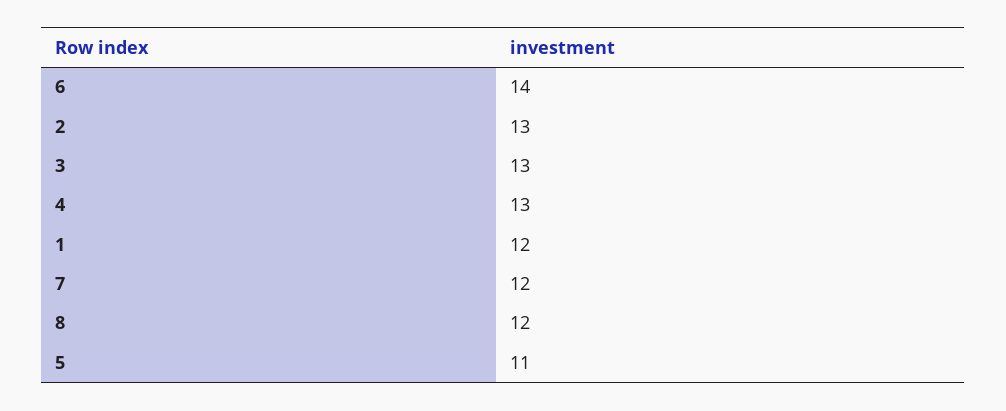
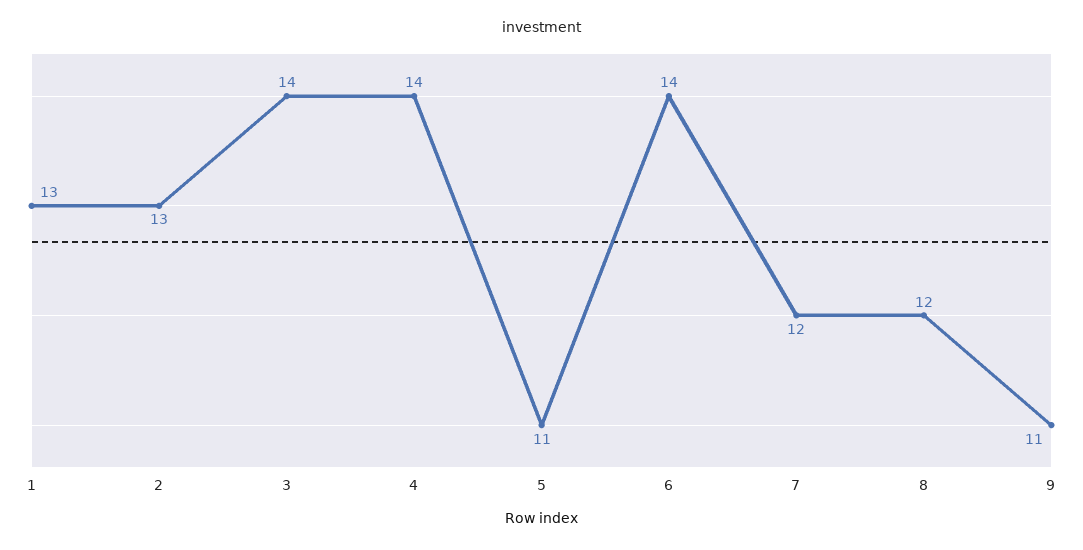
  {
    "6": 14,
    "2": 13,
-   "3": 13,
+   "3": 14,
-   "4": 13,
+   "4": 14,
-   "1": 12,
+   "1": 13,
    "7": 12,
    "8": 12,
-   "5": 11
+   "5": 11,
+   "9": 11
  }

